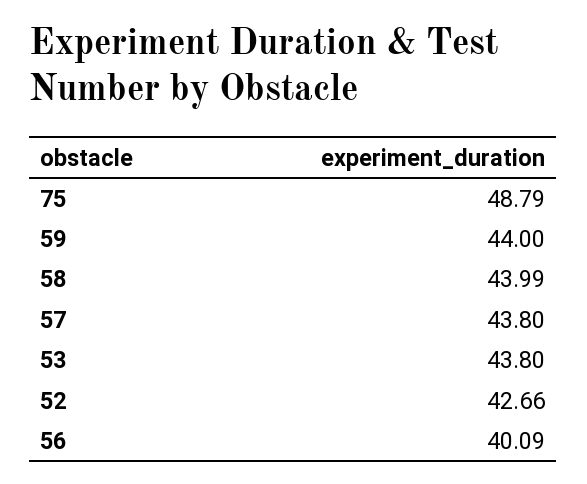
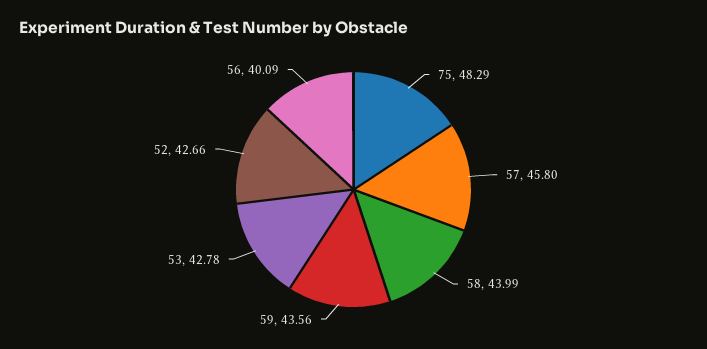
  {
-   "75": 48.79,
+   "75": 48.29,
-   "59": 44,
+   "59": 43.56,
    "58": 43.99,
-   "57": 43.8,
+   "57": 45.8,
-   "53": 43.8,
+   "53": 42.78,
    "52": 42.66,
    "56": 40.09
  }

